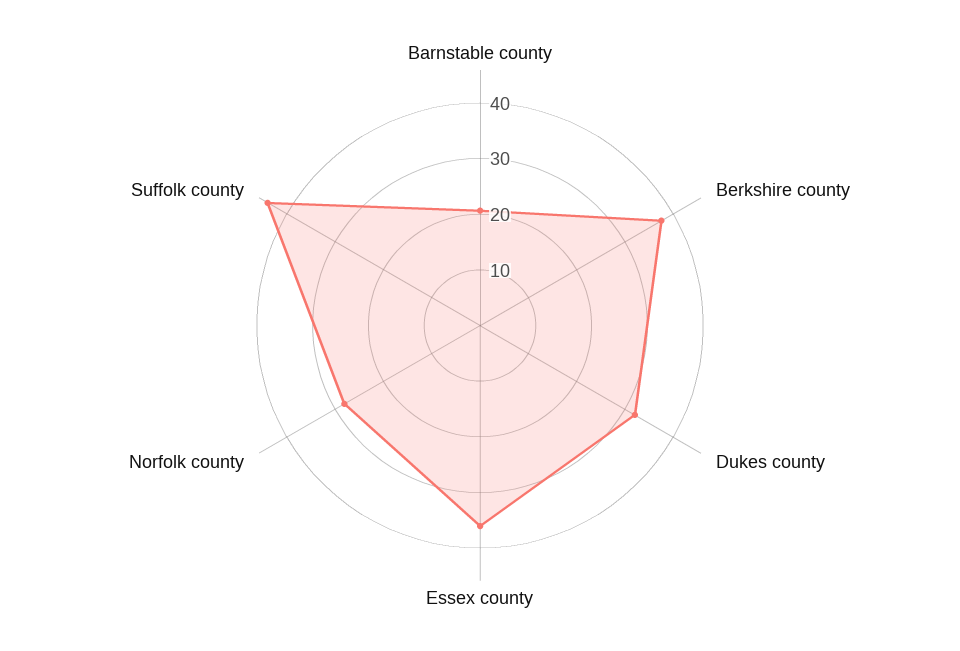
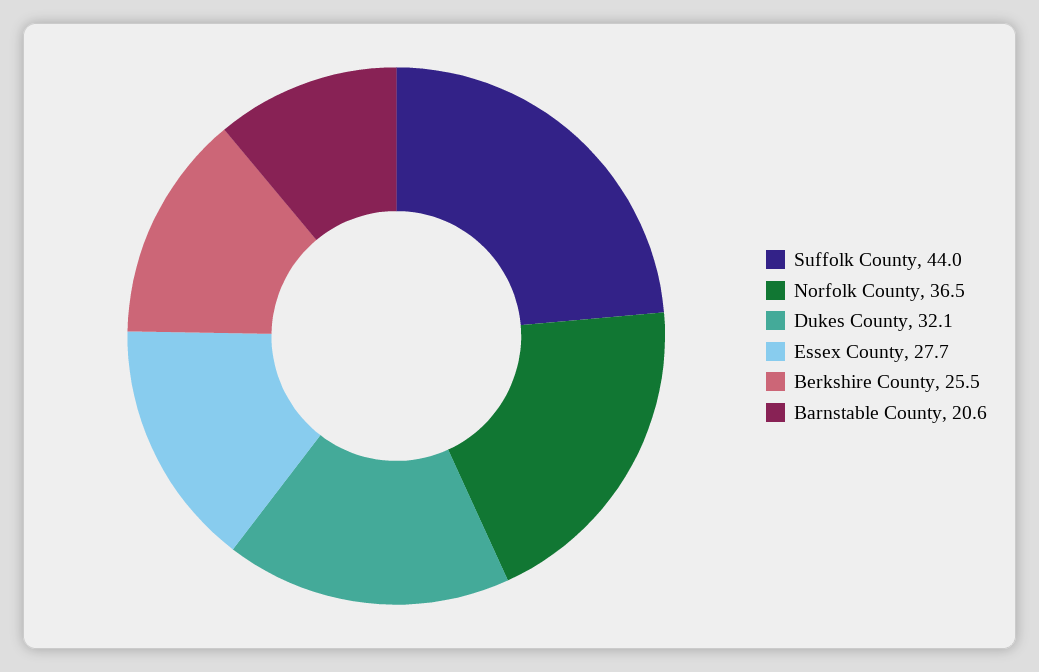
  {
    "Barnstable county": 20.6,
-   "Berkshire county": 38,
+   "Berkshire county": 25.5,
    "Dukes county": 32.1,
-   "Essex county": 36,
+   "Essex county": 27.7,
-   "Norfolk county": 28,
+   "Norfolk county": 36.5,
    "Suffolk county": 44
  }

